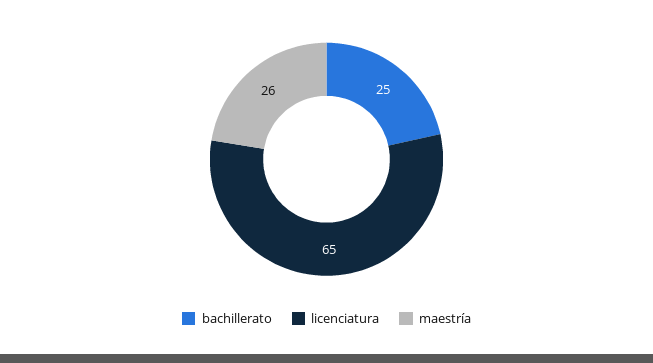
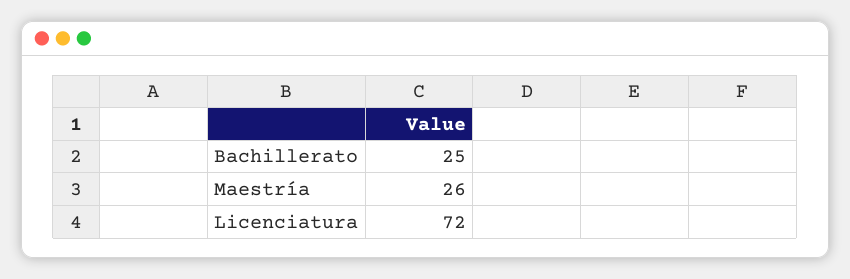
  {
    "bachillerato": 25,
-   "licenciatura": 65,
+   "licenciatura": 72,
    "maestría": 26
  }

